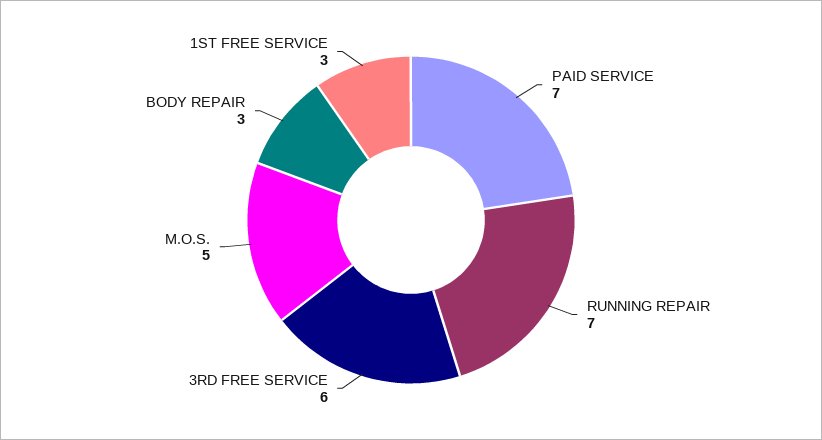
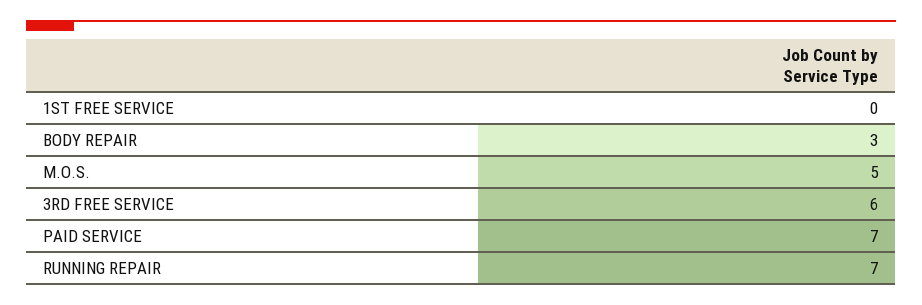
  {
    "PAID SERVICE": 7,
    "RUNNING REPAIR": 7,
    "3RD FREE SERVICE": 6,
    "M.O.S.": 5,
    "BODY REPAIR": 3,
-   "1ST FREE SERVICE": 3
+   "1ST FREE SERVICE": 0
  }

